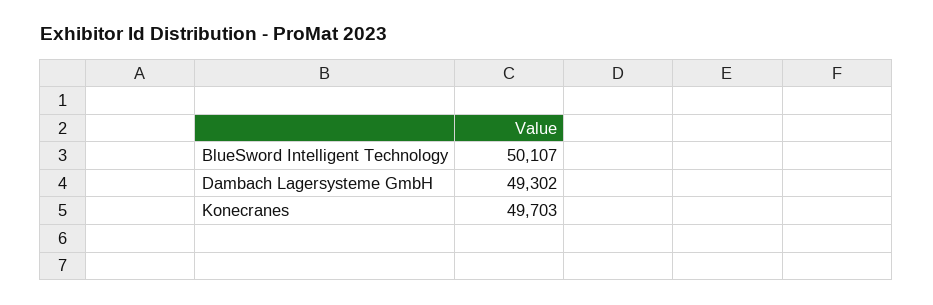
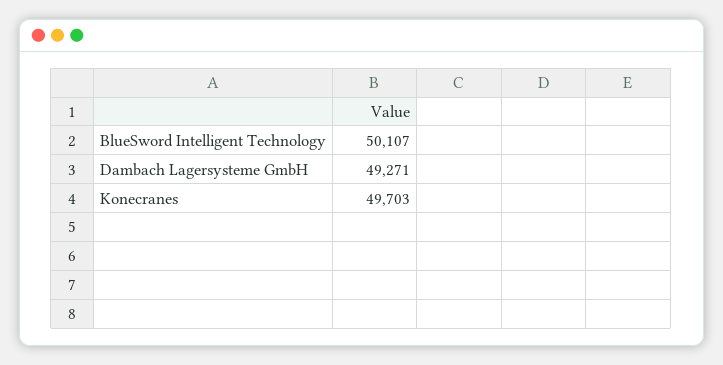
  {
    "BlueSword Intelligent Technology": 50107,
-   "Dambach Lagersysteme GmbH": 49302,
+   "Dambach Lagersysteme GmbH": 49271,
    "Konecranes": 49703
  }

